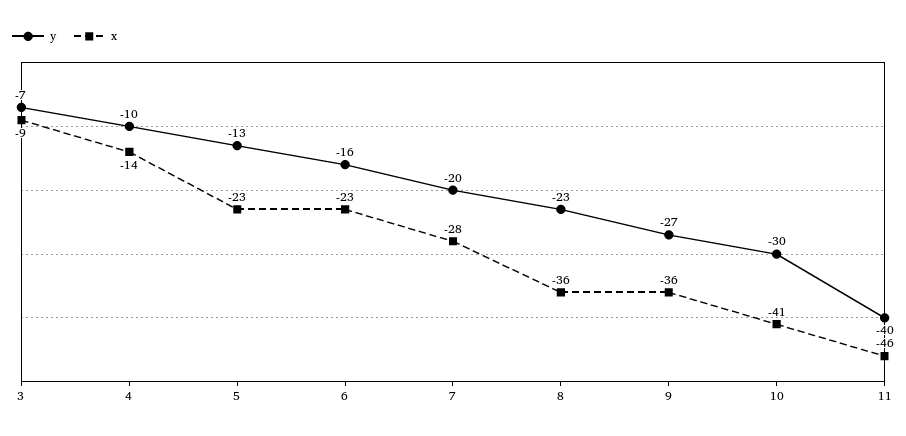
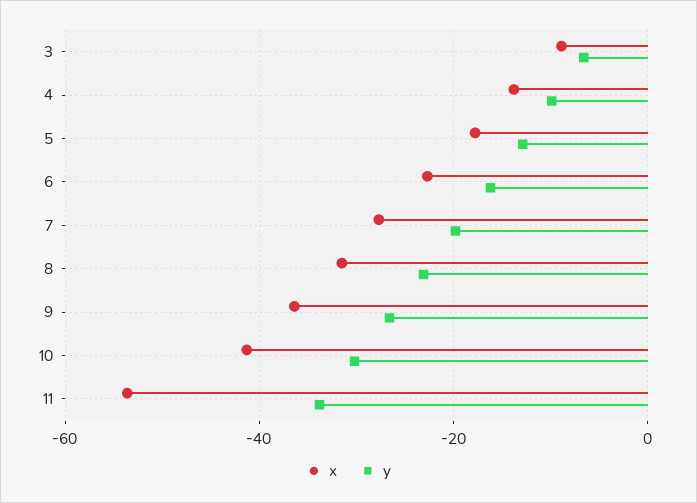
  {
    "y": {
      "3": -7,
      "4": -10,
      "5": -13,
      "6": -16,
      "7": -20,
      "8": -23,
      "9": -27,
      "10": -30,
-     "11": -40
+     "11": -34
    },
    "x": {
      "3": -9,
      "4": -14,
-     "5": -23,
+     "5": -18,
      "6": -23,
      "7": -28,
-     "8": -36,
+     "8": -32,
      "9": -36,
      "10": -41,
-     "11": -46
+     "11": -54
    }
  }

